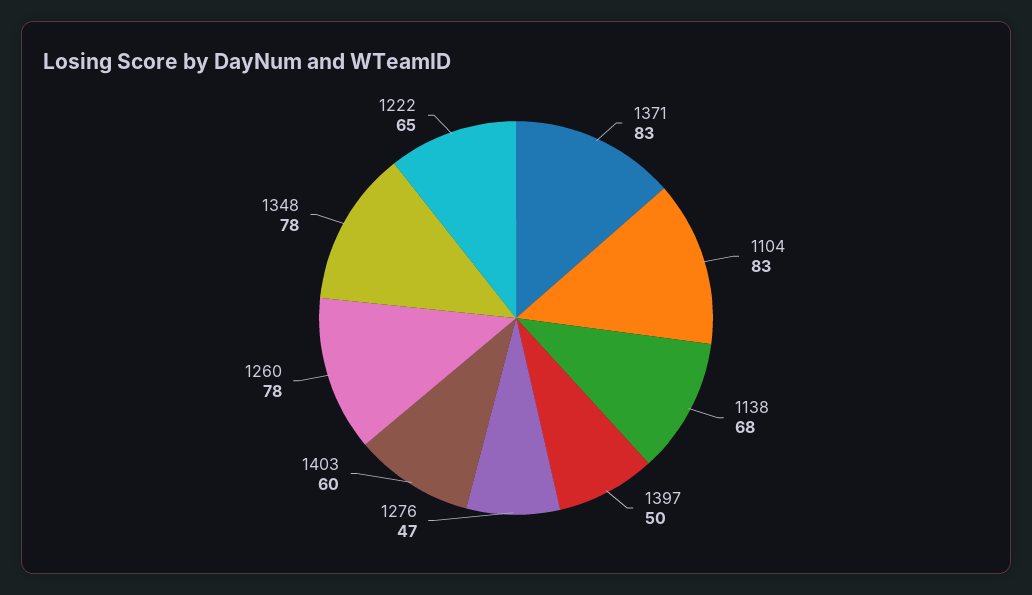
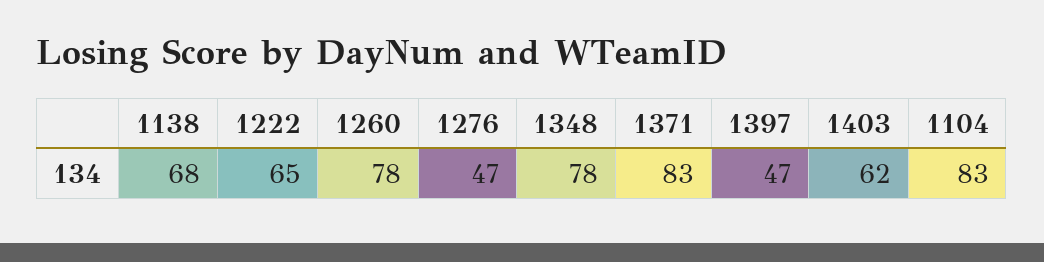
  {
    "1371": 83,
    "1104": 83,
    "1138": 68,
-   "1397": 50,
+   "1397": 47,
    "1276": 47,
-   "1403": 60,
+   "1403": 62,
    "1260": 78,
    "1348": 78,
    "1222": 65
  }

